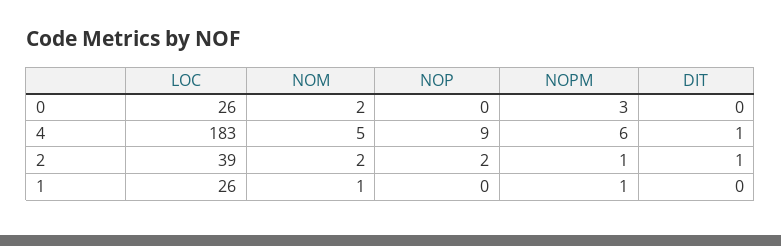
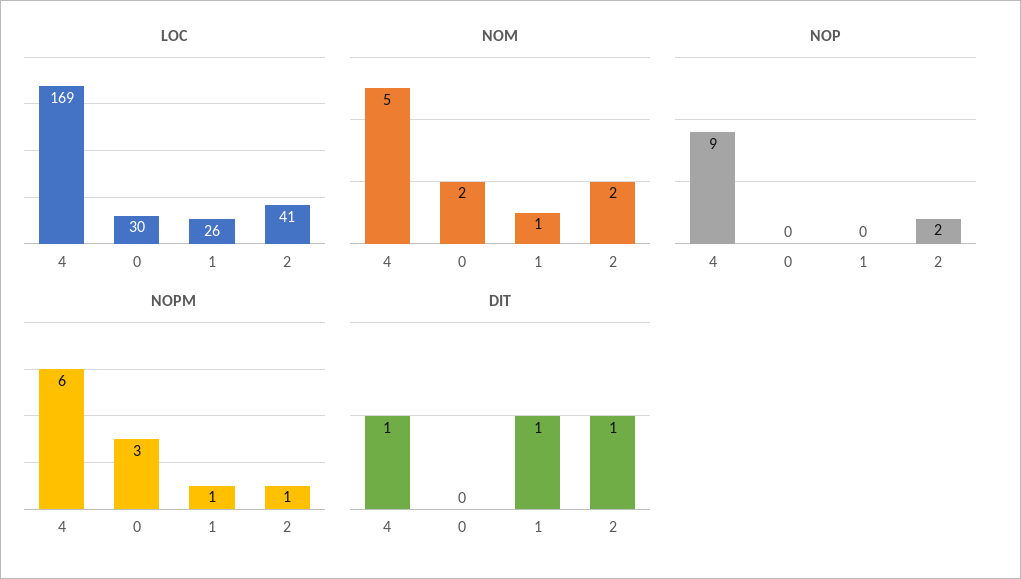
  {
    "LOC": {
-     "0": 26,
+     "0": 30,
-     "4": 183,
+     "4": 169,
-     "2": 39,
+     "2": 41,
      "1": 26
    },
    "NOM": {
      "0": 2,
      "4": 5,
      "2": 2,
      "1": 1
    },
    "NOP": {
      "0": 0,
      "4": 9,
      "2": 2,
      "1": 0
    },
    "NOPM": {
      "0": 3,
      "4": 6,
      "2": 1,
      "1": 1
    },
    "DIT": {
      "0": 0,
      "4": 1,
      "2": 1,
-     "1": 0
+     "1": 1
    }
  }

